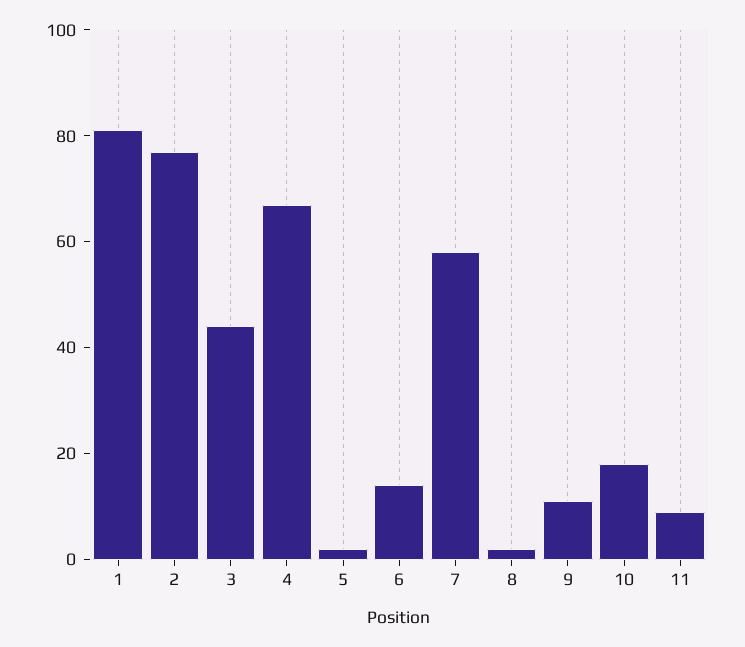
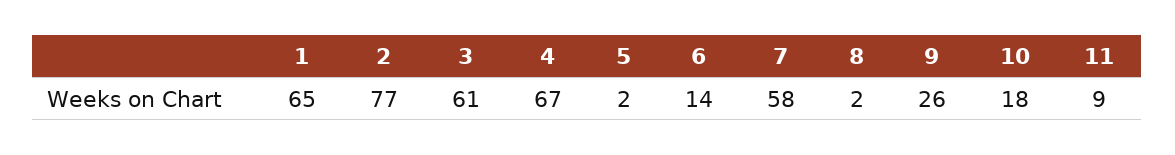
  {
-   "1": 80,
+   "1": 65,
    "2": 77,
-   "3": 45,
+   "3": 61,
    "4": 67,
    "5": 2,
    "6": 14,
    "7": 58,
    "8": 2,
-   "9": 10,
+   "9": 26,
    "10": 18,
    "11": 9
  }

